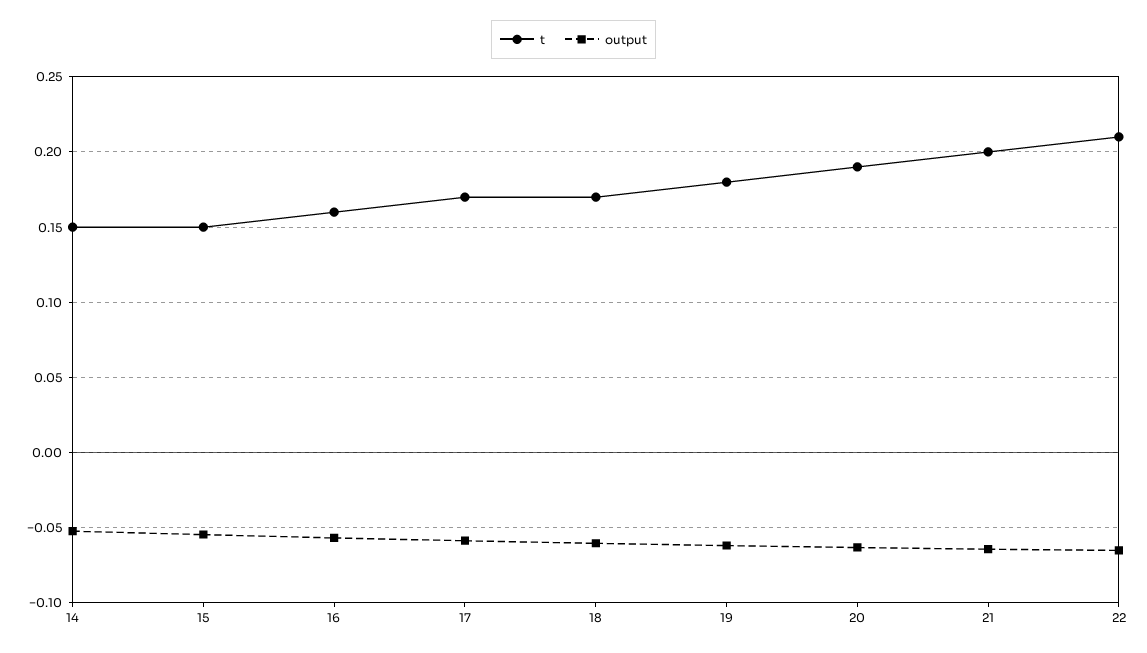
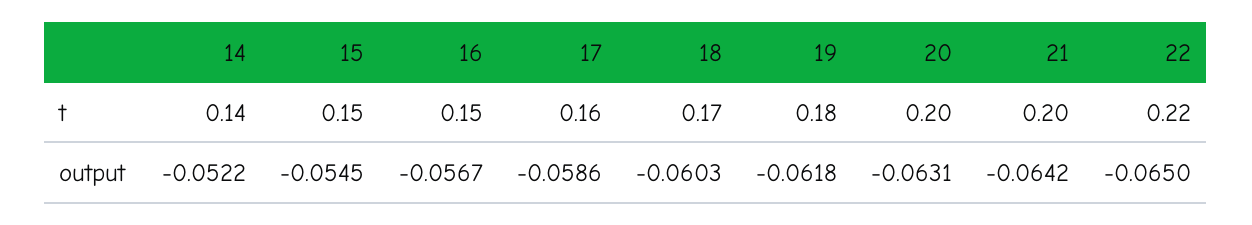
  {
    "t": {
-     "14": 0.15,
+     "14": 0.14,
      "15": 0.15,
-     "16": 0.16,
+     "16": 0.15,
-     "17": 0.17,
+     "17": 0.16,
      "18": 0.17,
      "19": 0.18,
-     "20": 0.19,
+     "20": 0.2,
      "21": 0.2,
-     "22": 0.21
+     "22": 0.22
    },
    "output": {
      "14": -0.0522,
      "15": -0.0545,
      "16": -0.0567,
      "17": -0.0586,
      "18": -0.0603,
      "19": -0.0618,
      "20": -0.0631,
      "21": -0.0642,
      "22": -0.065
    }
  }

